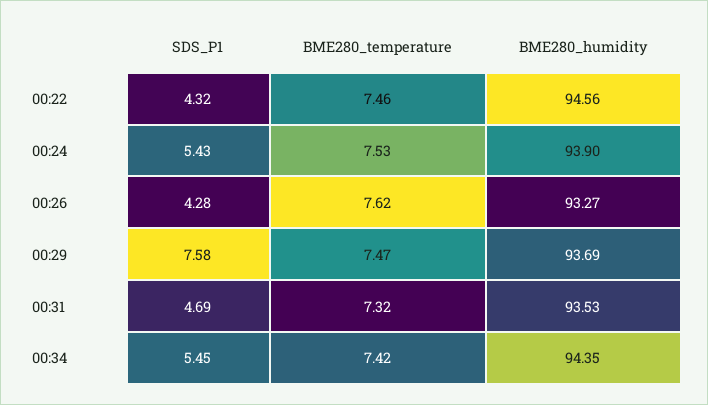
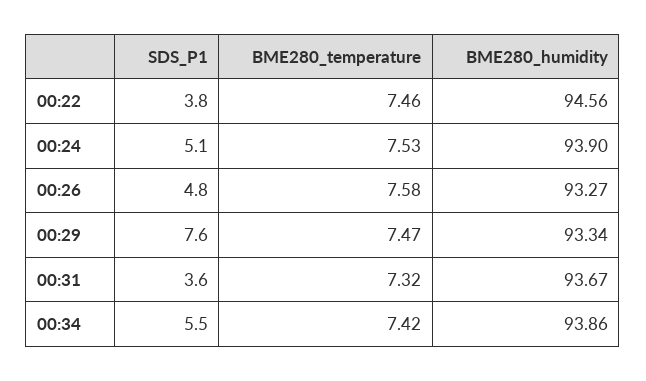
  {
    "SDS_P1": {
-     "00:22": 4.32,
+     "00:22": 3.8,
-     "00:24": 5.43,
+     "00:24": 5.1,
-     "00:26": 4.28,
+     "00:26": 4.8,
      "00:29": 7.58,
-     "00:31": 4.69,
+     "00:31": 3.6,
      "00:34": 5.45
    },
    "BME280_temperature": {
      "00:22": 7.46,
      "00:24": 7.53,
-     "00:26": 7.62,
+     "00:26": 7.58,
      "00:29": 7.47,
      "00:31": 7.32,
      "00:34": 7.42
    },
    "BME280_humidity": {
      "00:22": 94.56,
      "00:24": 93.9,
      "00:26": 93.27,
-     "00:29": 93.69,
+     "00:29": 93.34,
-     "00:31": 93.53,
+     "00:31": 93.67,
-     "00:34": 94.35
+     "00:34": 93.86
    }
  }

